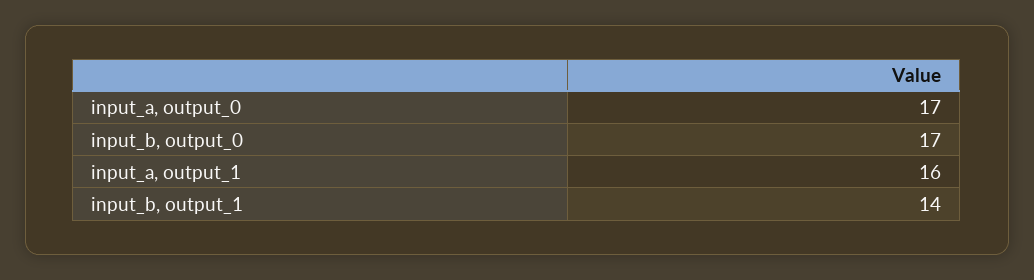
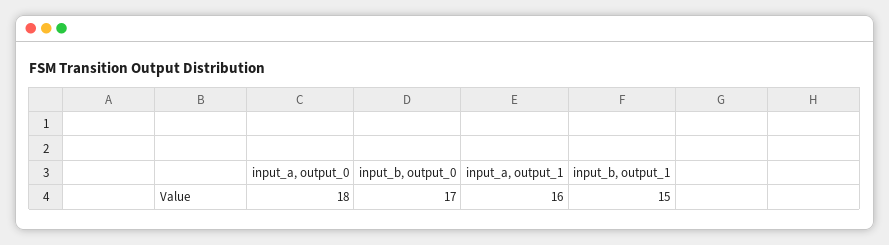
  {
-   "input_a, output_0": 17,
+   "input_a, output_0": 18,
    "input_b, output_0": 17,
    "input_a, output_1": 16,
-   "input_b, output_1": 14
+   "input_b, output_1": 15
  }

